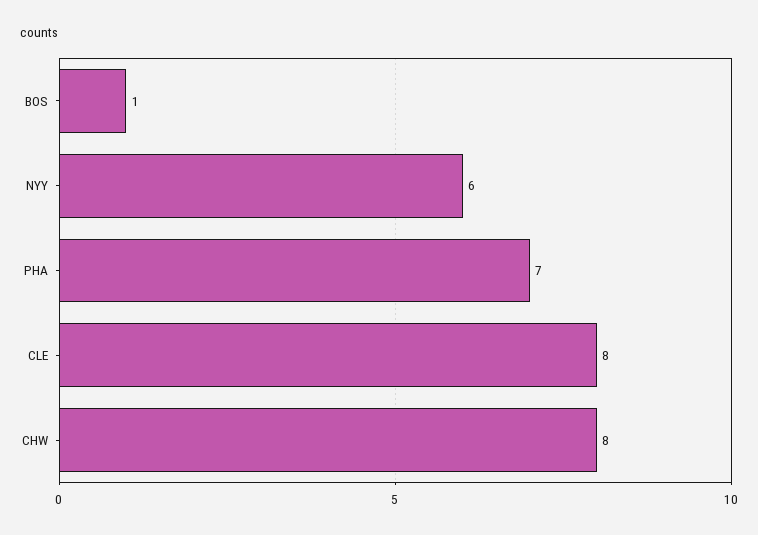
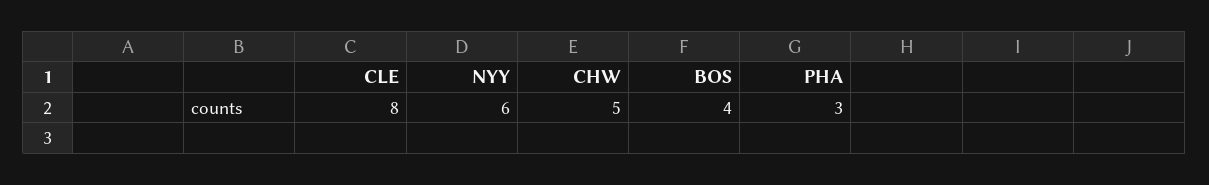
  {
-   "BOS": 1,
+   "BOS": 4,
    "NYY": 6,
-   "PHA": 7,
+   "PHA": 3,
    "CLE": 8,
-   "CHW": 8
+   "CHW": 5
  }

